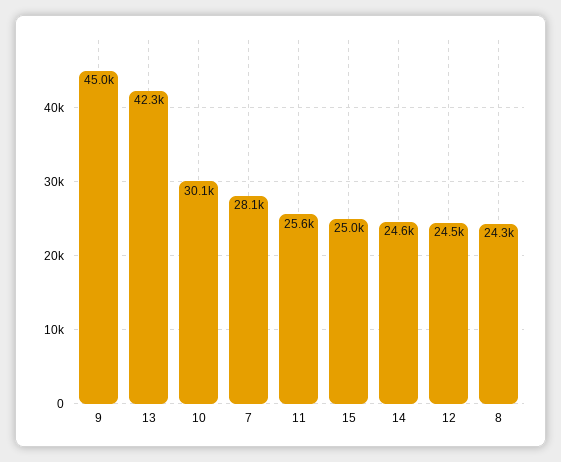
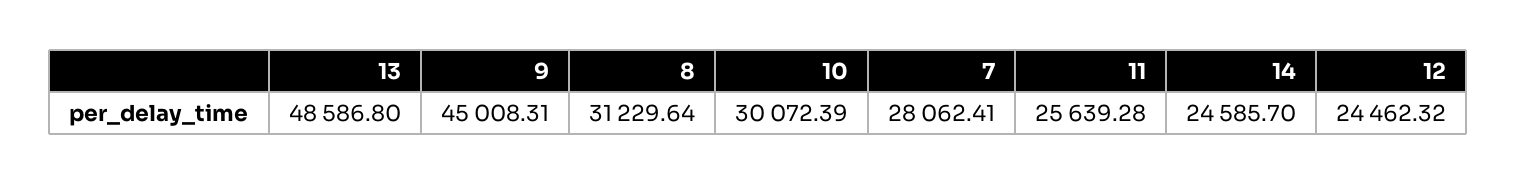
  {
    "9": 45008.31,
-   "13": 42300,
+   "13": 48586.8,
    "10": 30072.39,
    "7": 28062.41,
    "11": 25639.28,
-   "15": 25000,
    "14": 24585.7,
    "12": 24462.32,
-   "8": 24300
+   "8": 31229.64
  }

